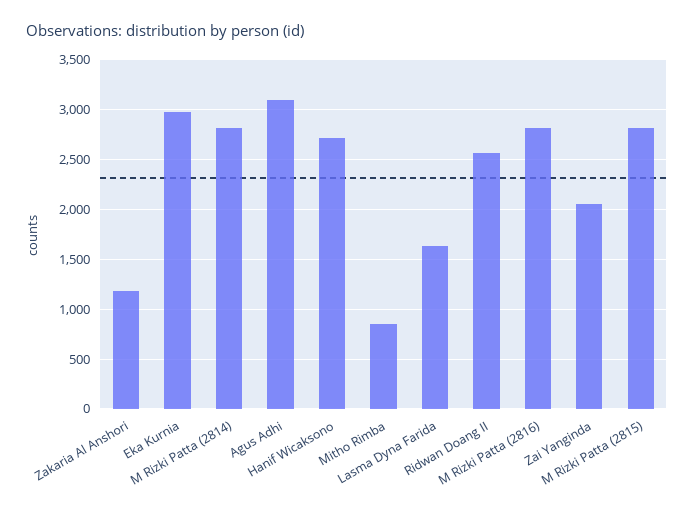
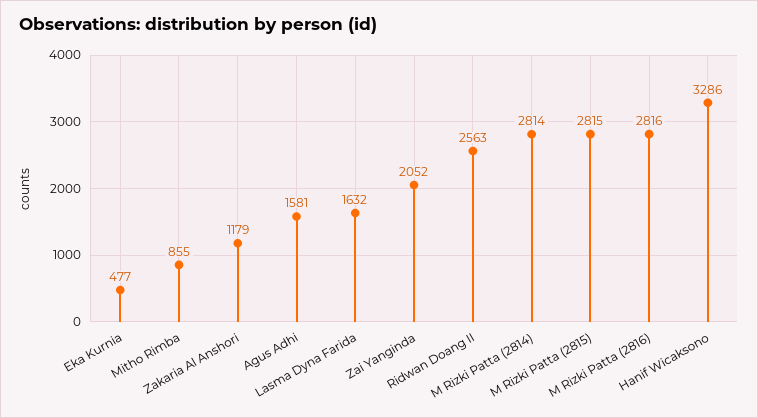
  {
    "Zakaria Al Anshori": 1179,
-   "Eka Kurnia": 3000,
+   "Eka Kurnia": 477,
    "M Rizki Patta (2814)": 2814,
-   "Agus Adhi": 3100,
+   "Agus Adhi": 1581,
-   "Hanif Wicaksono": 2700,
+   "Hanif Wicaksono": 3286,
    "Mitho Rimba": 855,
    "Lasma Dyna Farida": 1632,
    "Ridwan Doang II": 2563,
    "M Rizki Patta (2816)": 2816,
    "Zai Yanginda": 2052,
    "M Rizki Patta (2815)": 2815
  }

